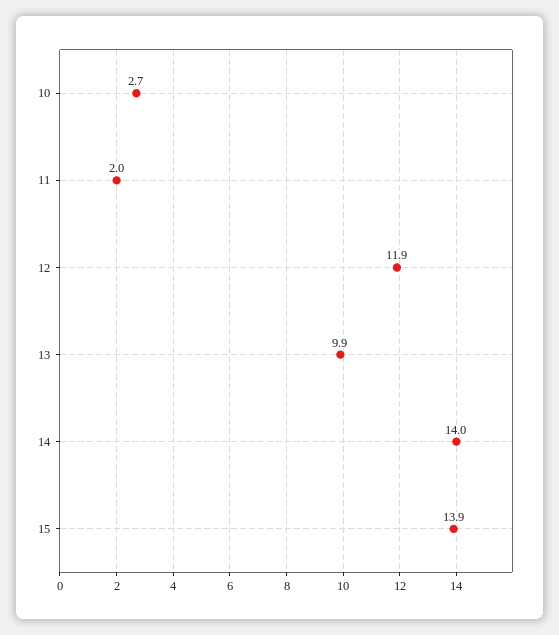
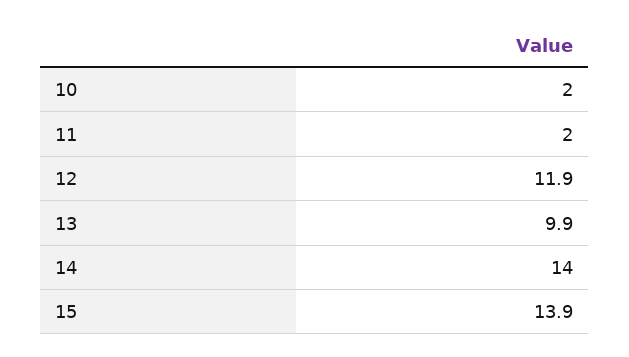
  {
-   "10": 2.7,
+   "10": 2,
    "11": 2,
    "12": 11.9,
    "13": 9.9,
    "14": 14,
    "15": 13.9
  }

